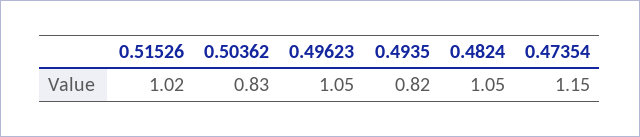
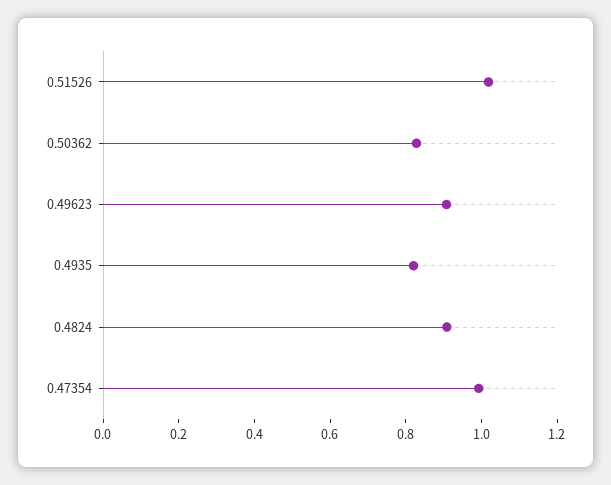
  {
    "0.51526": 1.02,
    "0.50362": 0.83,
-   "0.49623": 1.05,
+   "0.49623": 0.9,
    "0.4935": 0.82,
-   "0.4824": 1.05,
+   "0.4824": 0.9,
-   "0.47354": 1.15
+   "0.47354": 1
  }

